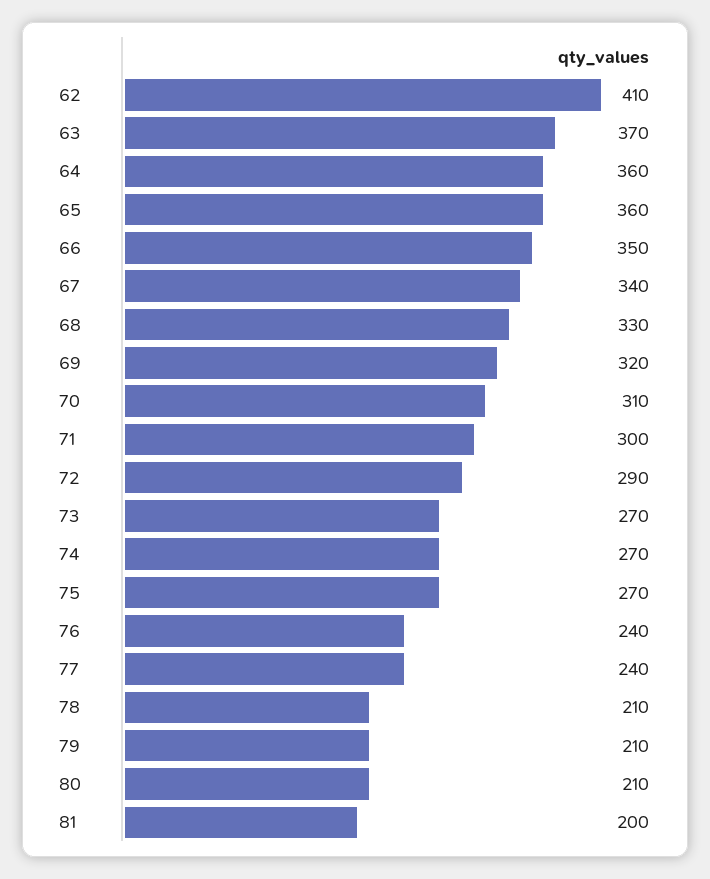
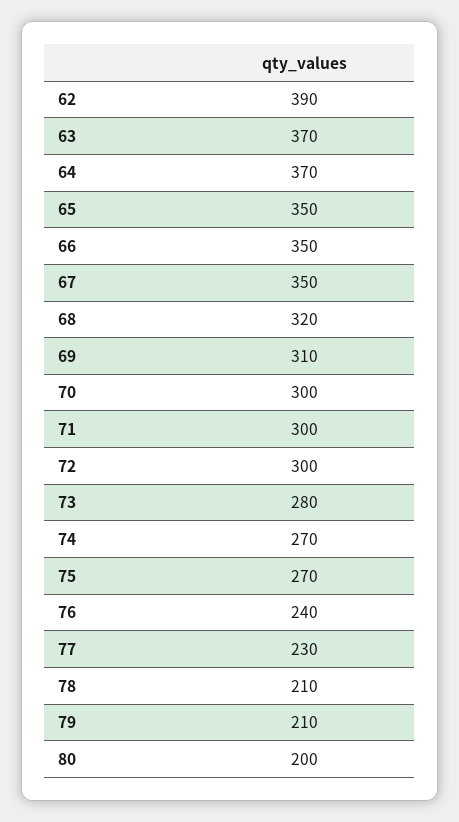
  {
-   "62": 410,
+   "62": 390,
    "63": 370,
-   "64": 360,
+   "64": 370,
-   "65": 360,
+   "65": 350,
    "66": 350,
-   "67": 340,
+   "67": 350,
-   "68": 330,
+   "68": 320,
-   "69": 320,
+   "69": 310,
-   "70": 310,
+   "70": 300,
    "71": 300,
-   "72": 290,
+   "72": 300,
-   "73": 270,
+   "73": 280,
    "74": 270,
    "75": 270,
    "76": 240,
-   "77": 240,
+   "77": 230,
    "78": 210,
    "79": 210,
-   "80": 210,
+   "80": 200
-   "81": 200
  }

